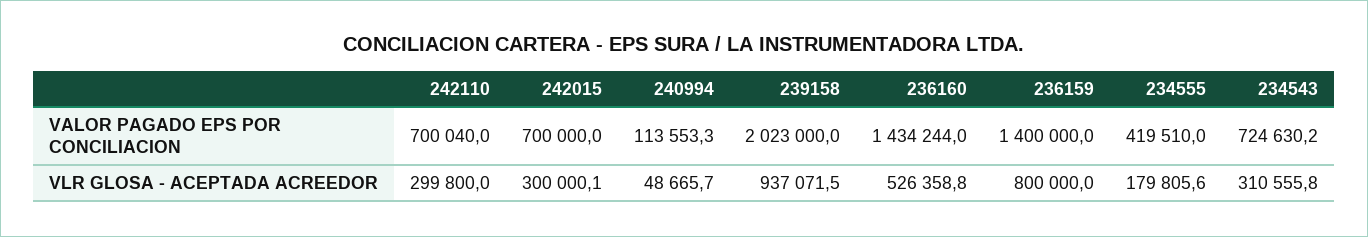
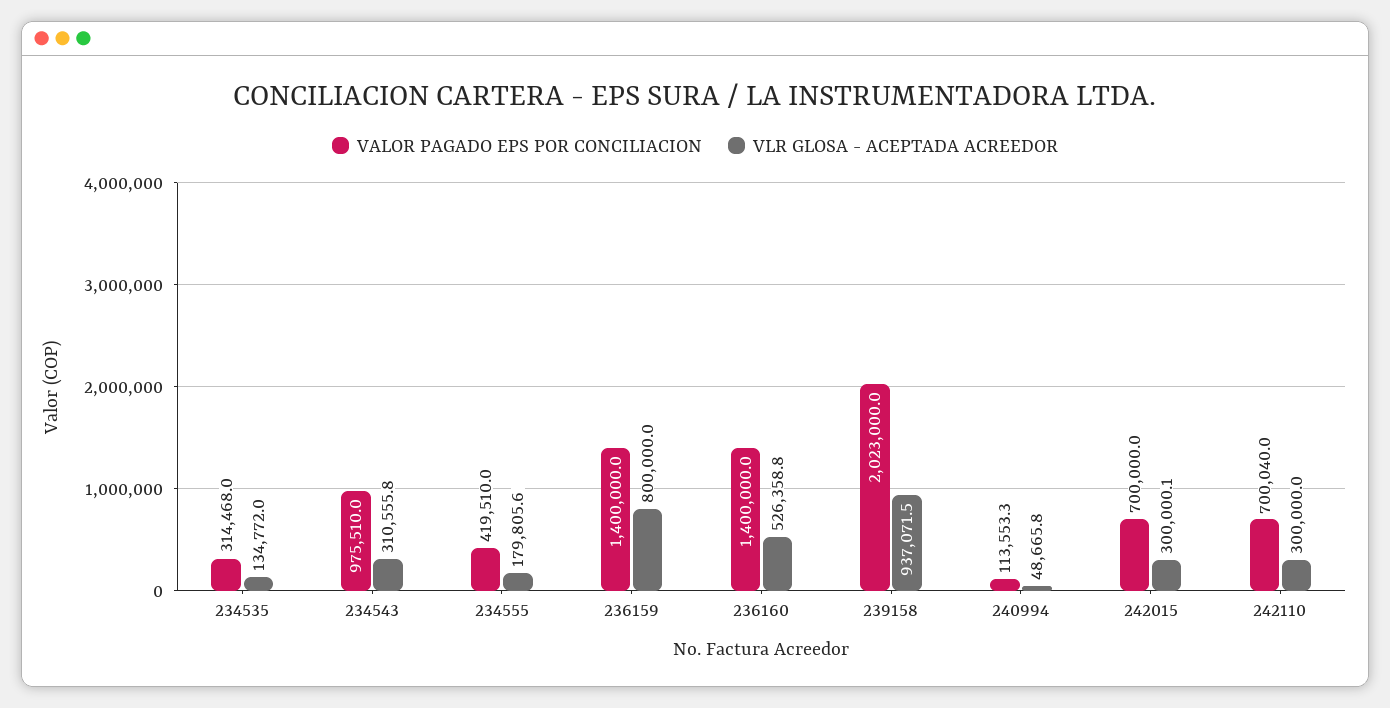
  {
    "VALOR PAGADO EPS POR CONCILIACION": {
      "242110": 700040,
      "242015": 700000,
      "240994": 113553.3,
      "239158": 2023000,
-     "236160": 1434244,
+     "236160": 1400000,
      "236159": 1400000,
      "234555": 419510,
-     "234543": 724630.2
+     "234543": 975510,
+     "234535": 314468
    },
    "VLR GLOSA - ACEPTADA ACREEDOR": {
-     "242110": 299800,
+     "242110": 300000,
      "242015": 300000.1,
-     "240994": 48665.7,
+     "240994": 48665.8,
      "239158": 937071.5,
      "236160": 526358.8,
      "236159": 800000,
      "234555": 179805.6,
-     "234543": 310555.8
+     "234543": 310555.8,
+     "234535": 134772
    }
  }

